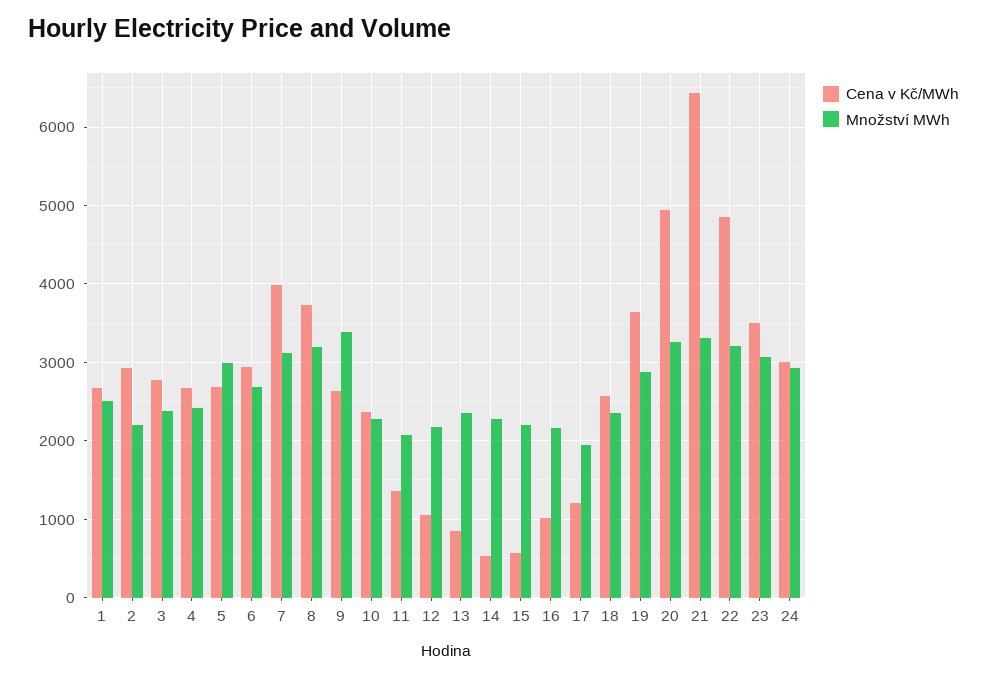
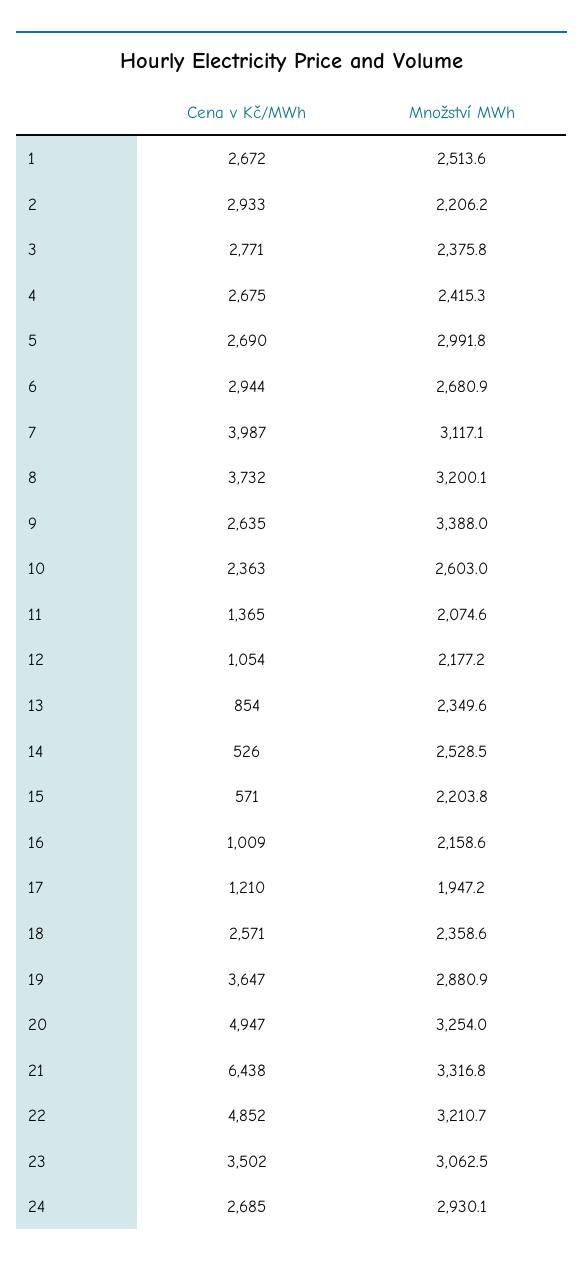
  {
    "Cena v Kč/MWh": {
      "1": 2672,
      "2": 2933,
      "3": 2771,
      "4": 2675,
      "5": 2690,
      "6": 2944,
      "7": 3987,
      "8": 3732,
      "9": 2635,
      "10": 2363,
      "11": 1365,
      "12": 1054,
      "13": 854,
      "14": 526,
      "15": 571,
      "16": 1009,
      "17": 1210,
      "18": 2571,
      "19": 3647,
      "20": 4947,
      "21": 6438,
      "22": 4852,
      "23": 3502,
-     "24": 3000
+     "24": 2685
    },
    "Množství MWh": {
      "1": 2513.6,
      "2": 2206.2,
      "3": 2375.8,
      "4": 2415.3,
      "5": 2991.8,
      "6": 2680.9,
      "7": 3117.1,
      "8": 3200.1,
      "9": 3388,
-     "10": 2300,
+     "10": 2603,
      "11": 2074.6,
      "12": 2177.2,
      "13": 2349.6,
-     "14": 2300,
+     "14": 2528.5,
      "15": 2203.8,
      "16": 2158.6,
      "17": 1947.2,
      "18": 2358.6,
      "19": 2880.9,
      "20": 3254,
      "21": 3316.8,
      "22": 3210.7,
      "23": 3062.5,
      "24": 2930.1
    }
  }

